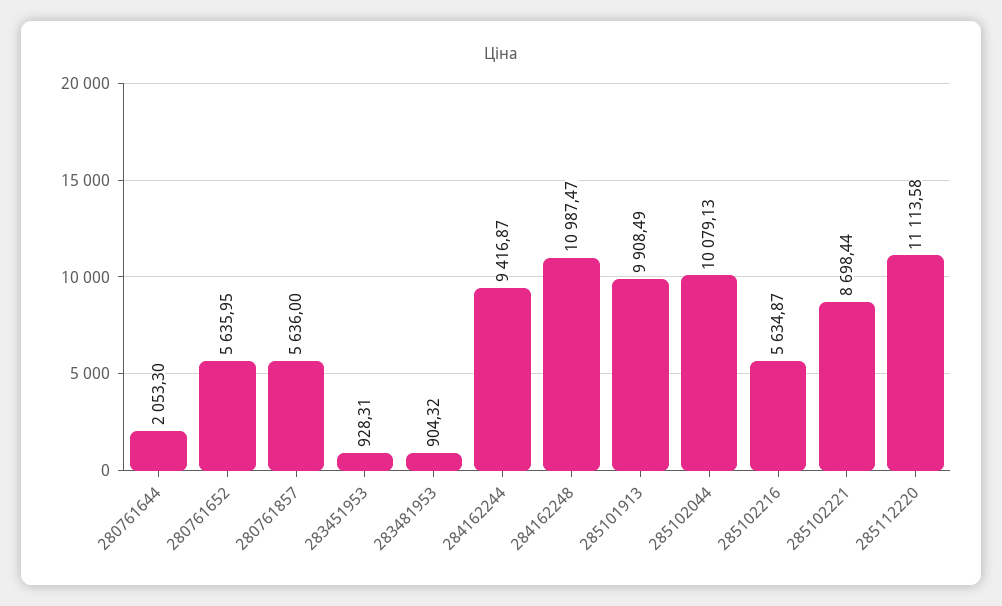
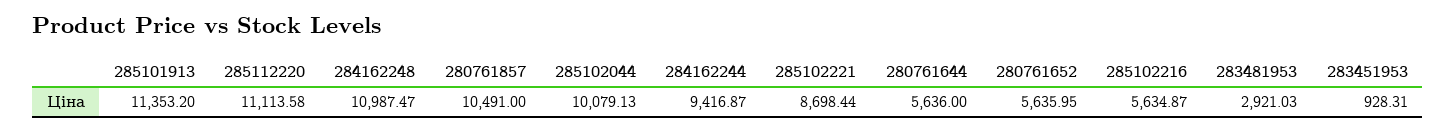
  {
-   "280761644": 2053.3,
+   "280761644": 5636,
    "280761652": 5635.95,
-   "280761857": 5636,
+   "280761857": 10491,
    "283451953": 928.31,
-   "283481953": 904.32,
+   "283481953": 2921.03,
    "284162244": 9416.87,
    "284162248": 10987.47,
-   "285101913": 9908.49,
+   "285101913": 11353.2,
    "285102044": 10079.13,
    "285102216": 5634.87,
    "285102221": 8698.44,
    "285112220": 11113.58
  }

